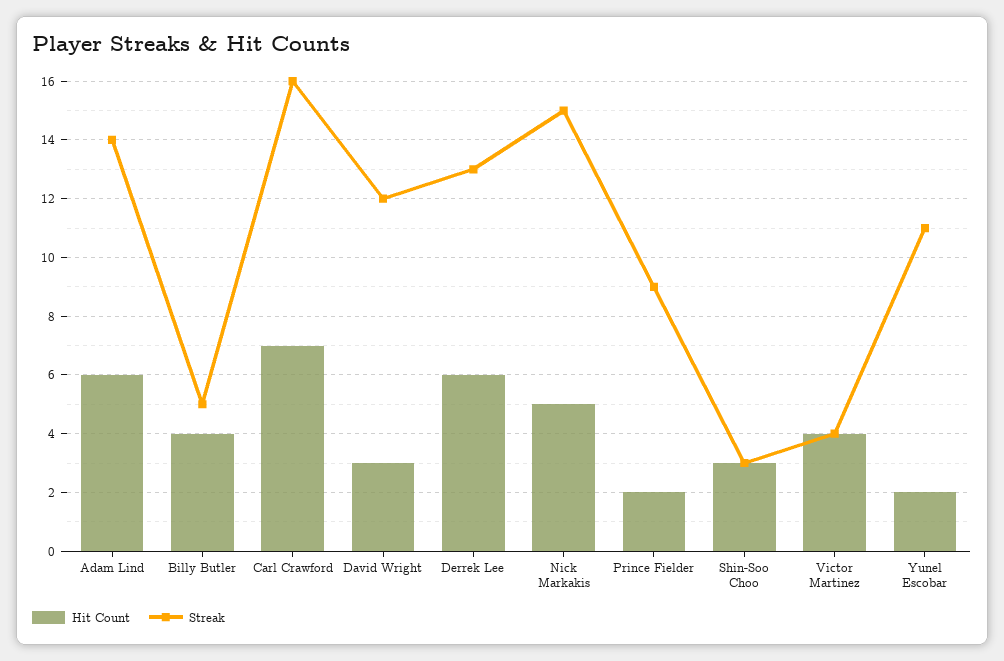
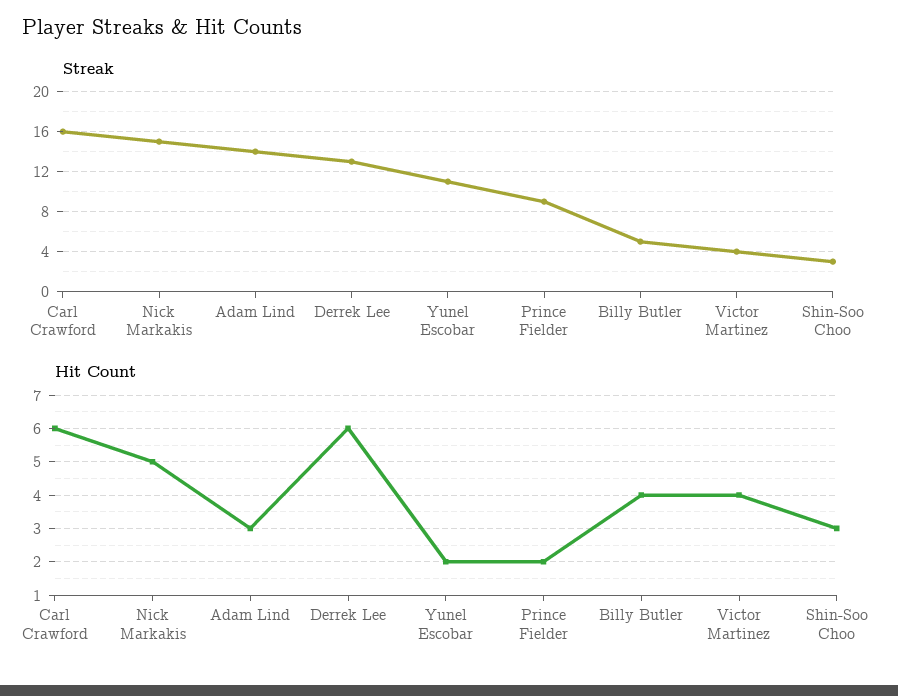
  {
    "Hit Count": {
-     "Adam Lind": 6,
+     "Adam Lind": 3,
      "Billy Butler": 4,
-     "Carl Crawford": 7,
+     "Carl Crawford": 6,
-     "David Wright": 3,
      "Derrek Lee": 6,
      "Nick Markakis": 5,
      "Prince Fielder": 2,
      "Shin-Soo Choo": 3,
      "Victor Martinez": 4,
      "Yunel Escobar": 2
    },
    "Streak": {
      "Adam Lind": 14,
      "Billy Butler": 5,
      "Carl Crawford": 16,
-     "David Wright": 12,
      "Derrek Lee": 13,
      "Nick Markakis": 15,
      "Prince Fielder": 9,
      "Shin-Soo Choo": 3,
      "Victor Martinez": 4,
      "Yunel Escobar": 11
    }
  }

